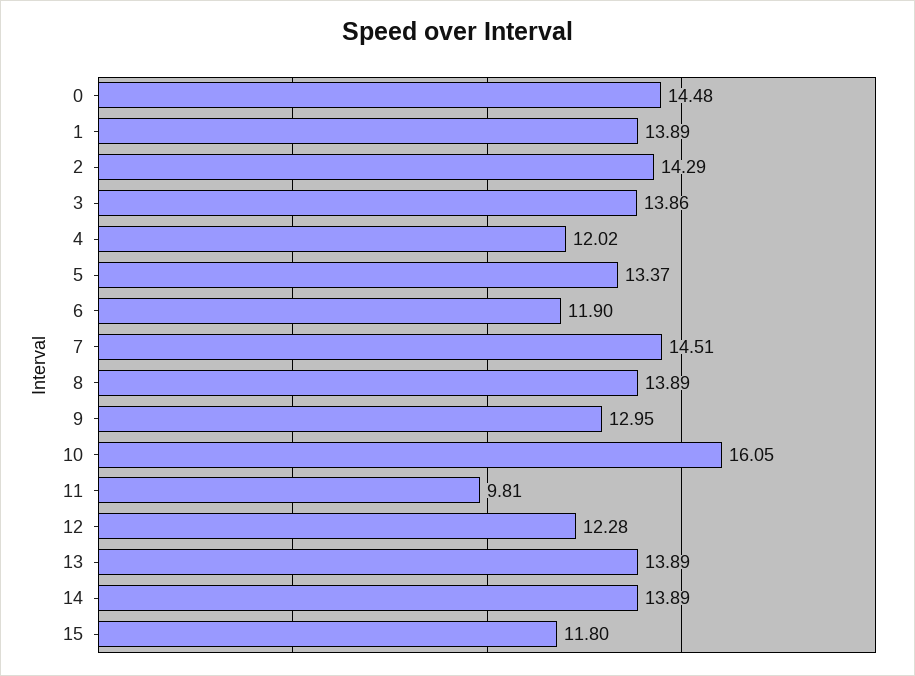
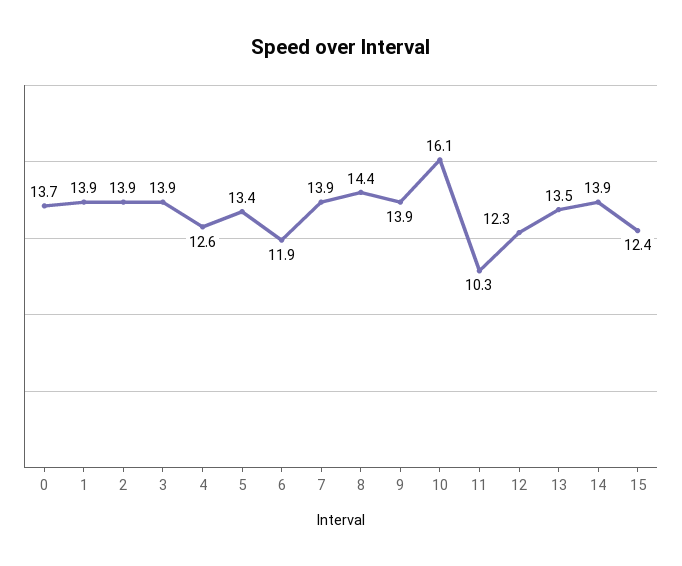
  {
-   "0": 14.48,
+   "0": 13.7,
    "1": 13.89,
-   "2": 14.29,
+   "2": 13.9,
    "3": 13.86,
-   "4": 12.02,
+   "4": 12.6,
    "5": 13.37,
    "6": 11.9,
-   "7": 14.51,
+   "7": 13.9,
-   "8": 13.89,
+   "8": 14.4,
-   "9": 12.95,
+   "9": 13.9,
    "10": 16.05,
-   "11": 9.81,
+   "11": 10.3,
    "12": 12.28,
-   "13": 13.89,
+   "13": 13.5,
    "14": 13.89,
-   "15": 11.8
+   "15": 12.4
  }

